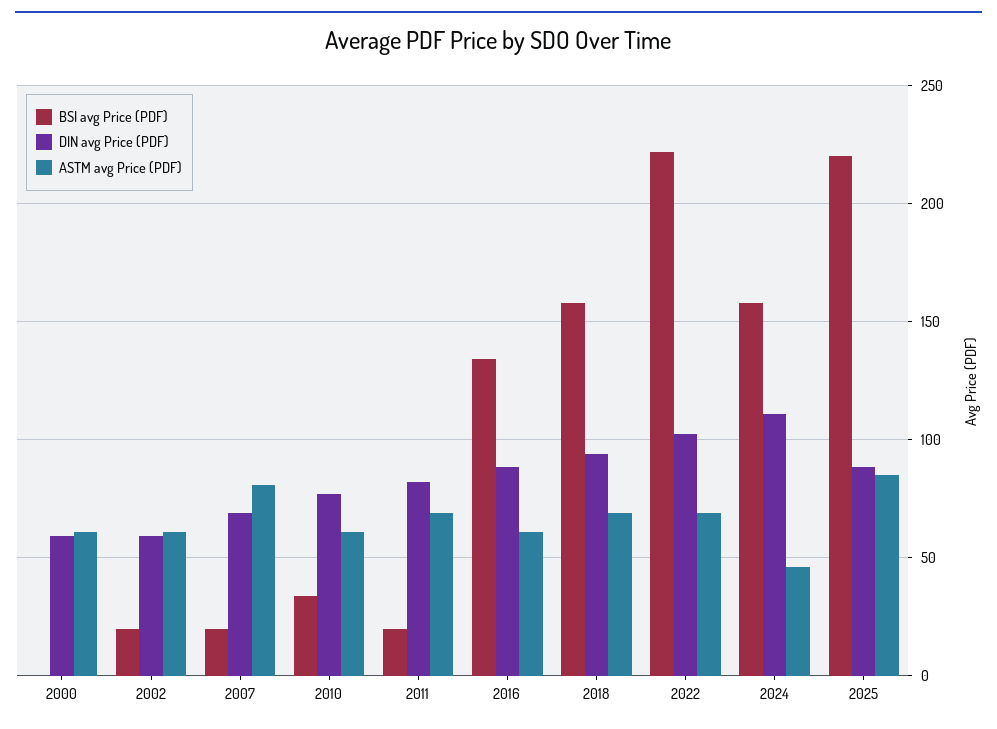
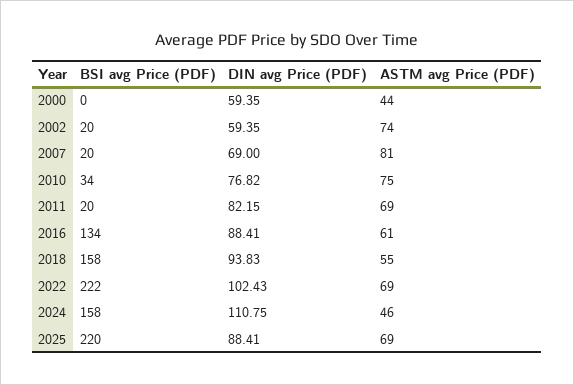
  {
    "BSI avg Price (PDF)": {
      "2000": 0,
      "2002": 20,
      "2007": 20,
      "2010": 34,
      "2011": 20,
      "2016": 134,
      "2018": 158,
      "2022": 222,
      "2024": 158,
      "2025": 220
    },
    "DIN avg Price (PDF)": {
      "2000": 59.35,
      "2002": 59.35,
      "2007": 69,
      "2010": 76.82,
      "2011": 82.15,
      "2016": 88.41,
      "2018": 93.83,
      "2022": 102.43,
      "2024": 110.75,
      "2025": 88.41
    },
    "ASTM avg Price (PDF)": {
-     "2000": 60,
+     "2000": 44,
-     "2002": 60,
+     "2002": 74,
      "2007": 81,
-     "2010": 60,
+     "2010": 75,
      "2011": 69,
      "2016": 61,
-     "2018": 70,
+     "2018": 55,
      "2022": 69,
      "2024": 46,
-     "2025": 85
+     "2025": 69
    }
  }

